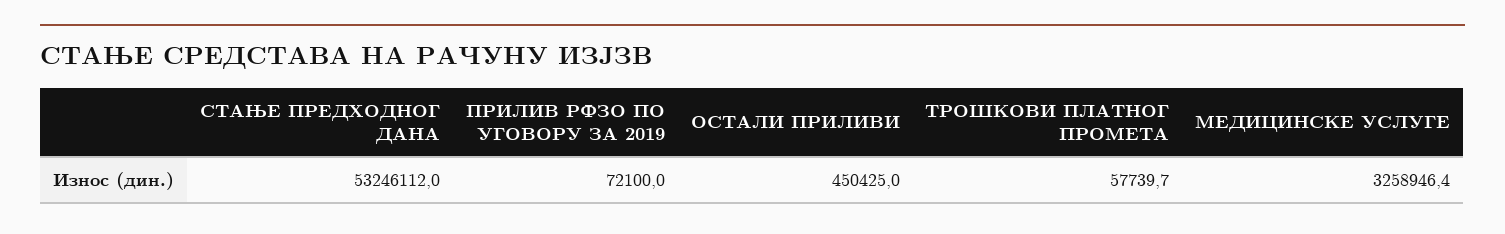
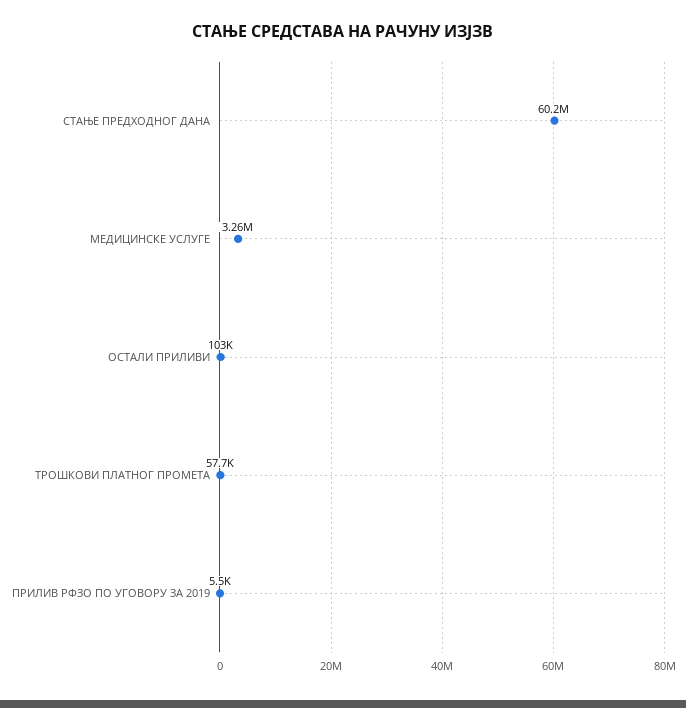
  {
-   "СТАЊЕ ПРЕДХОДНОГ ДАНА": 53246112,
+   "СТАЊЕ ПРЕДХОДНОГ ДАНА": 60200000,
-   "ПРИЛИВ РФЗО ПО УГОВОРУ ЗА 2019": 72100,
+   "ПРИЛИВ РФЗО ПО УГОВОРУ ЗА 2019": 5500,
-   "ОСТАЛИ ПРИЛИВИ": 450425,
+   "ОСТАЛИ ПРИЛИВИ": 103000,
    "ТРОШКОВИ ПЛАТНОГ ПРОМЕТА": 57739.7,
    "МЕДИЦИНСКЕ УСЛУГЕ": 3258946.4
  }

